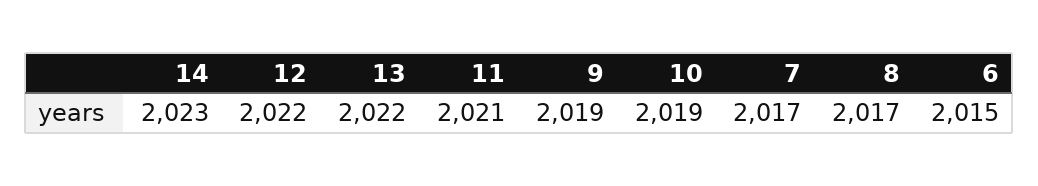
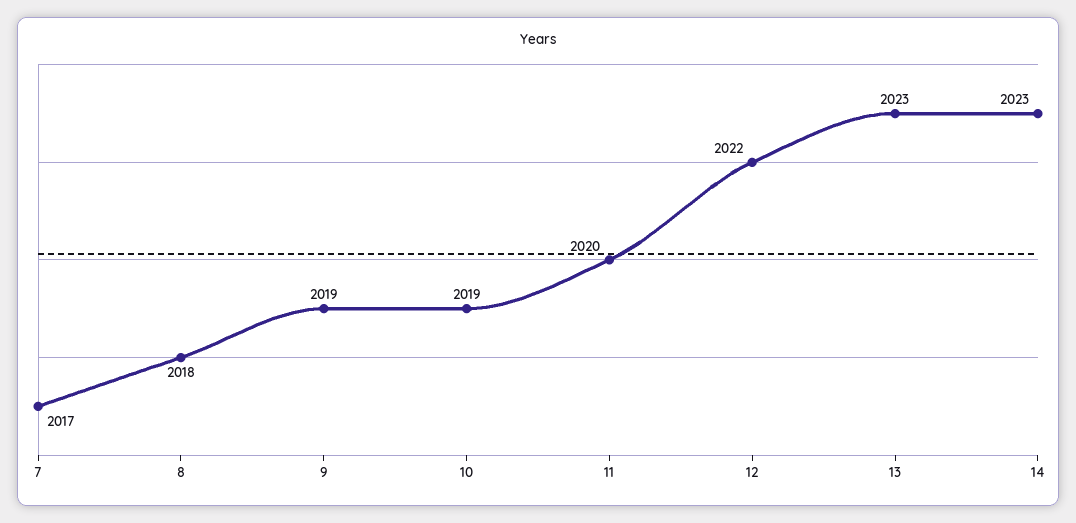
  {
    "14": 2023,
    "12": 2022,
-   "13": 2022,
+   "13": 2023,
-   "11": 2021,
+   "11": 2020,
    "9": 2019,
    "10": 2019,
    "7": 2017,
-   "8": 2017,
+   "8": 2018
-   "6": 2015
  }

